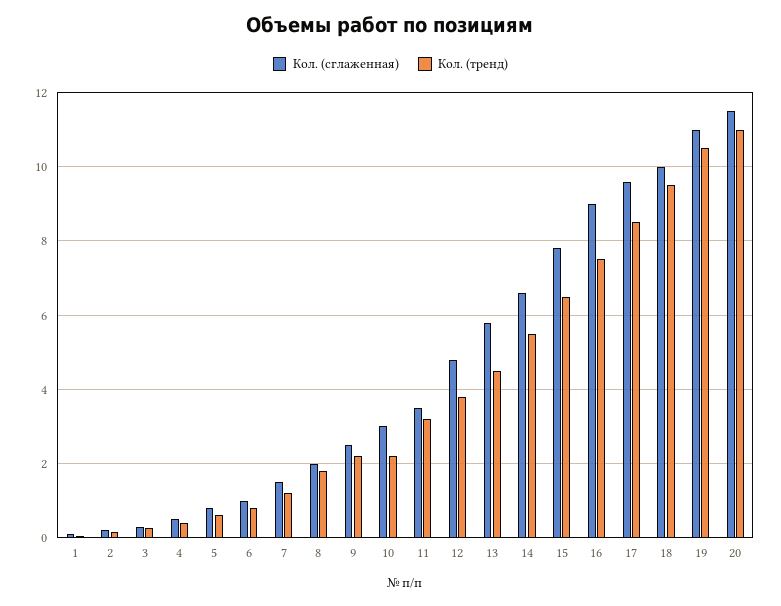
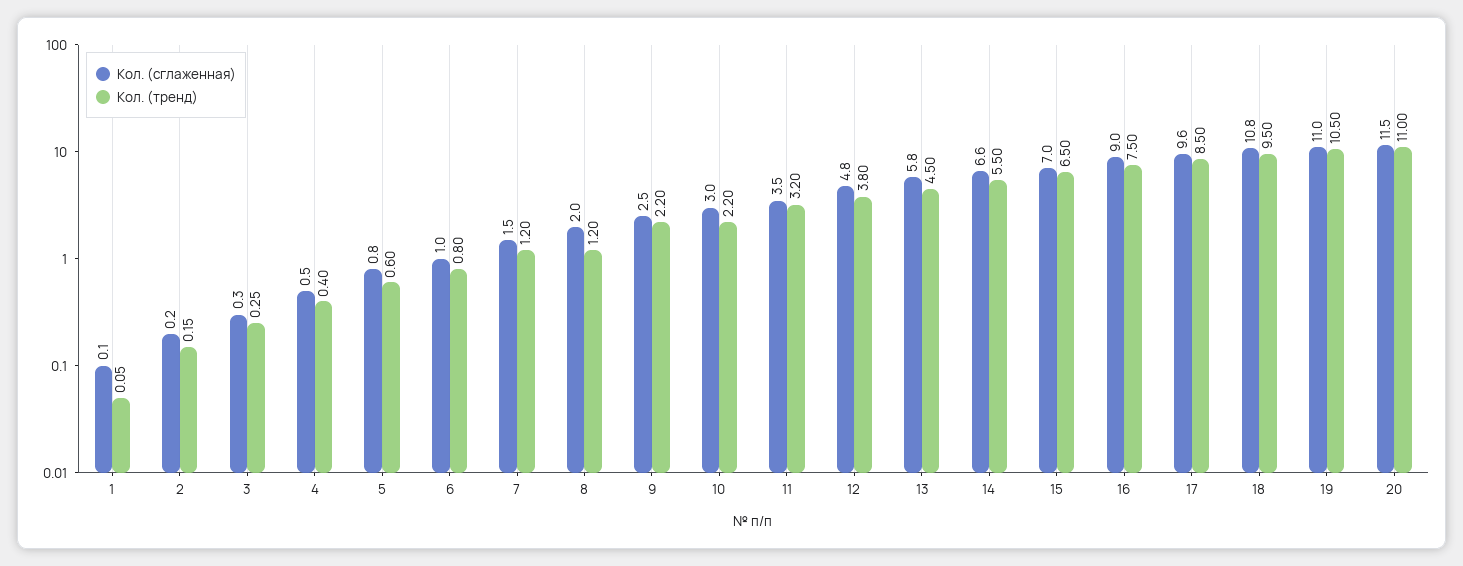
  {
    "Кол. (сглаженная)": {
      "1": 0.1,
      "2": 0.2,
      "3": 0.3,
      "4": 0.5,
      "5": 0.8,
      "6": 1,
      "7": 1.5,
      "8": 2,
      "9": 2.5,
      "10": 3,
      "11": 3.5,
      "12": 4.8,
      "13": 5.8,
      "14": 6.6,
-     "15": 7.8,
+     "15": 7,
      "16": 9,
      "17": 9.6,
-     "18": 10,
+     "18": 10.8,
      "19": 11,
      "20": 11.5
    },
    "Кол. (тренд)": {
      "1": 0.05,
      "2": 0.15,
      "3": 0.25,
      "4": 0.4,
      "5": 0.6,
      "6": 0.8,
      "7": 1.2,
-     "8": 1.8,
+     "8": 1.2,
      "9": 2.2,
      "10": 2.2,
      "11": 3.2,
      "12": 3.8,
      "13": 4.5,
      "14": 5.5,
      "15": 6.5,
      "16": 7.5,
      "17": 8.5,
      "18": 9.5,
      "19": 10.5,
      "20": 11
    }
  }

